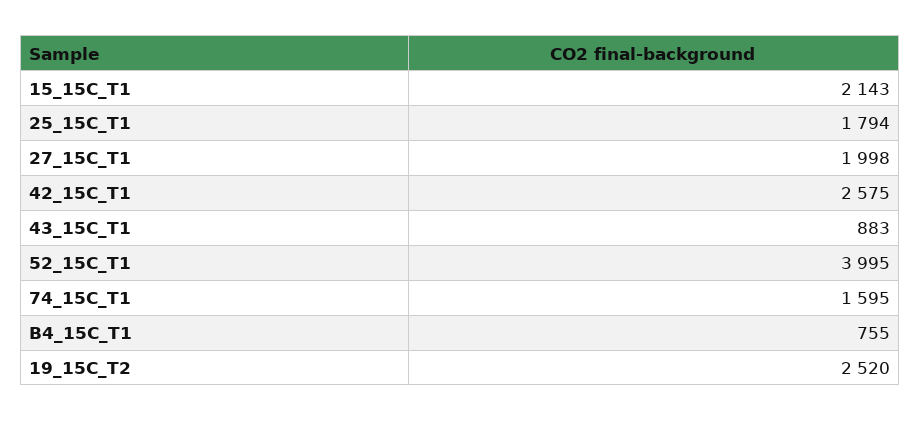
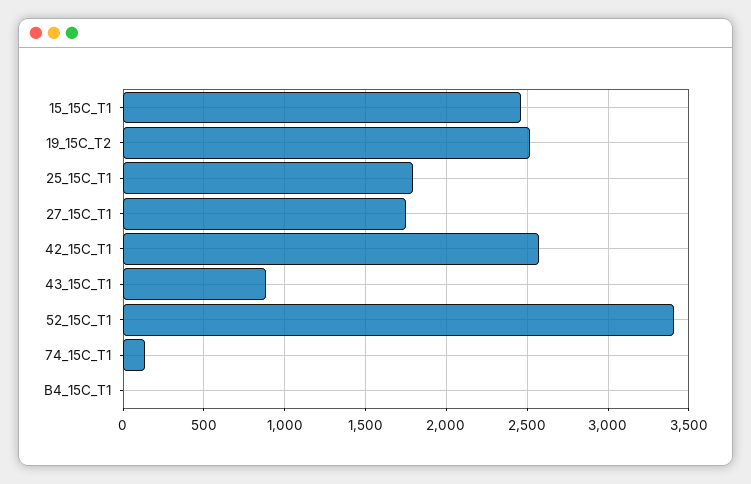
  {
-   "15_15C_T1": 2143,
+   "15_15C_T1": 2450,
    "25_15C_T1": 1794,
-   "27_15C_T1": 1998,
+   "27_15C_T1": 1750,
    "42_15C_T1": 2575,
    "43_15C_T1": 883,
-   "52_15C_T1": 3995,
+   "52_15C_T1": 3400,
-   "74_15C_T1": 1595,
+   "74_15C_T1": 150,
-   "B4_15C_T1": 755,
+   "B4_15C_T1": 0,
    "19_15C_T2": 2520
  }

